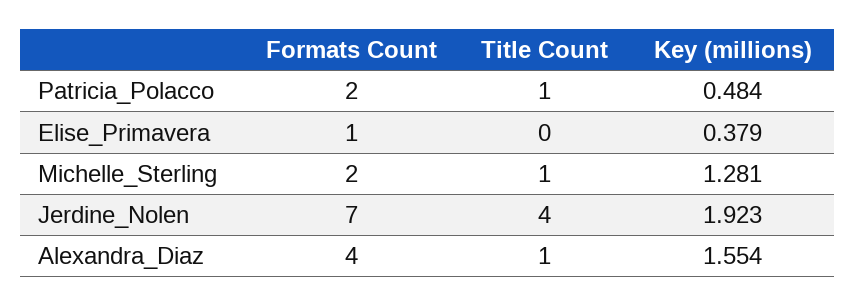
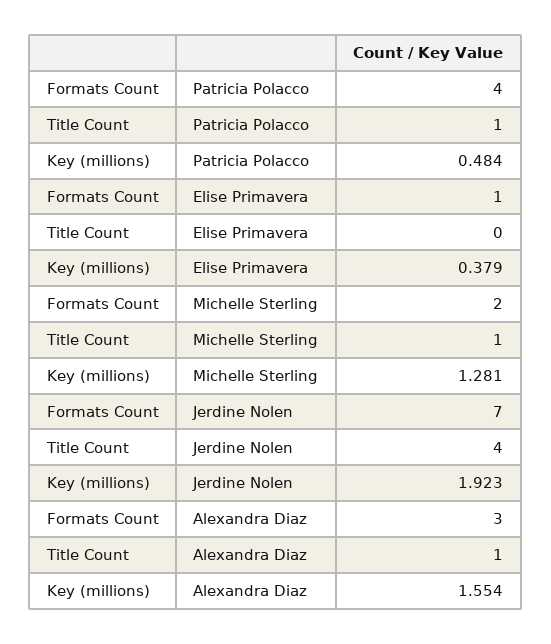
  {
    "Formats Count": {
-     "Patricia_Polacco": 2,
+     "Patricia_Polacco": 4,
      "Elise_Primavera": 1,
      "Michelle_Sterling": 2,
      "Jerdine_Nolen": 7,
-     "Alexandra_Diaz": 4
+     "Alexandra_Diaz": 3
    },
    "Title Count": {
      "Patricia_Polacco": 1,
      "Elise_Primavera": 0,
      "Michelle_Sterling": 1,
      "Jerdine_Nolen": 4,
      "Alexandra_Diaz": 1
    },
    "Key (millions)": {
      "Patricia_Polacco": 0.484,
      "Elise_Primavera": 0.379,
      "Michelle_Sterling": 1.281,
      "Jerdine_Nolen": 1.923,
      "Alexandra_Diaz": 1.554
    }
  }

